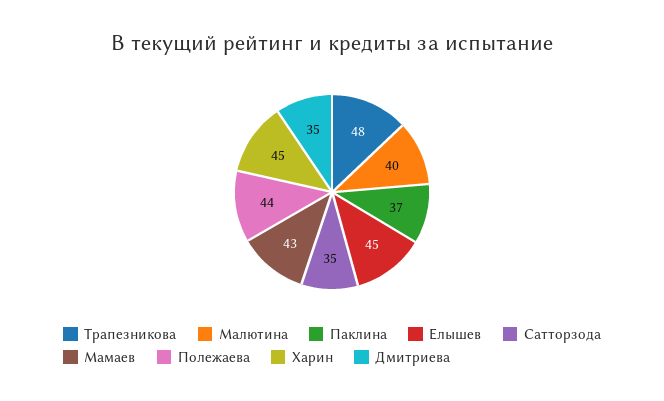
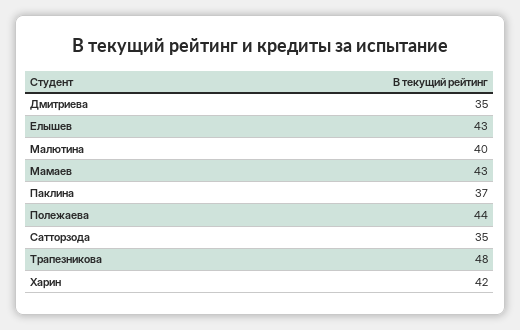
  {
    "Трапезникова": 48,
    "Малютина": 40,
    "Паклина": 37,
-   "Елышев": 45,
+   "Елышев": 43,
    "Сатторзода": 35,
    "Мамаев": 43,
    "Полежаева": 44,
-   "Харин": 45,
+   "Харин": 42,
    "Дмитриева": 35
  }

